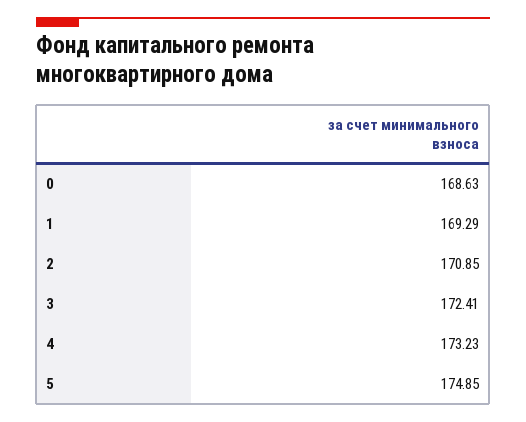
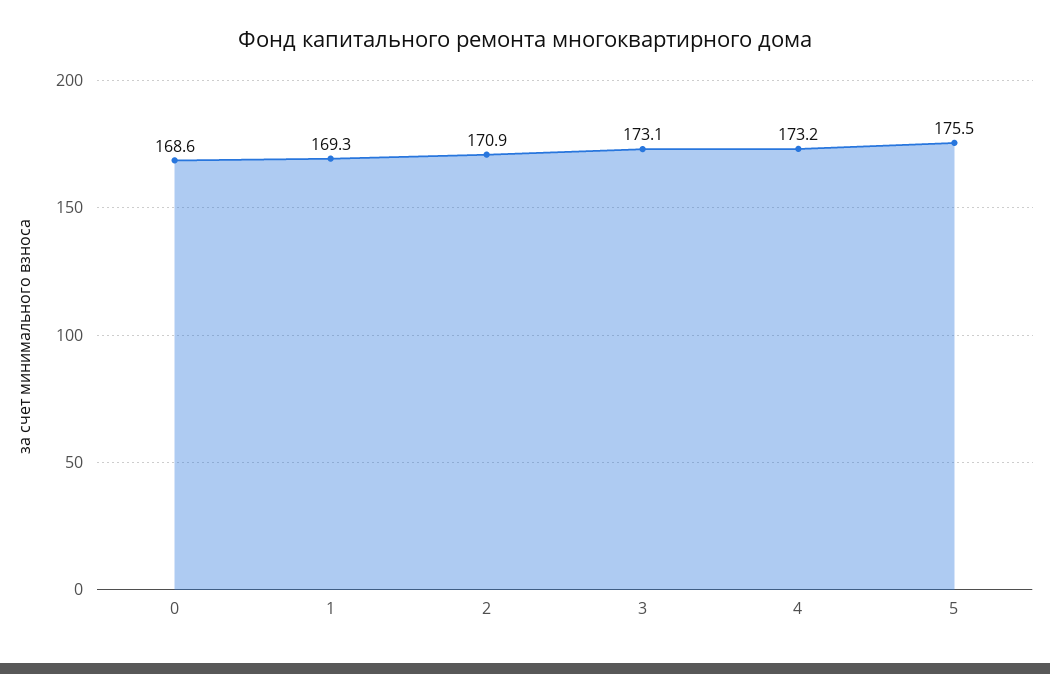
  {
    "0": 168.63,
    "1": 169.29,
    "2": 170.85,
-   "3": 172.41,
+   "3": 173.1,
    "4": 173.23,
-   "5": 174.85
+   "5": 175.5
  }

